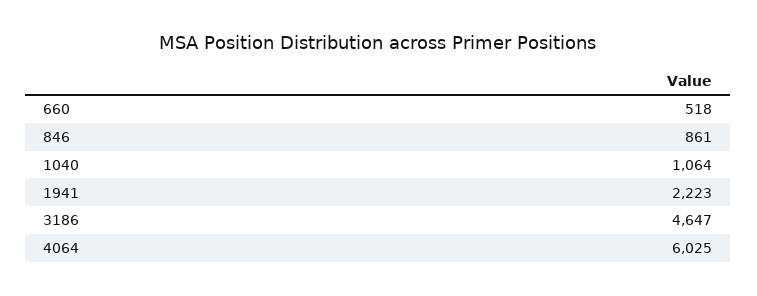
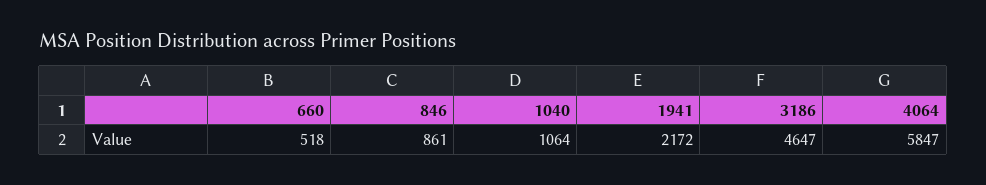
  {
    "660": 518,
    "846": 861,
    "1040": 1064,
-   "1941": 2223,
+   "1941": 2172,
    "3186": 4647,
-   "4064": 6025
+   "4064": 5847
  }

